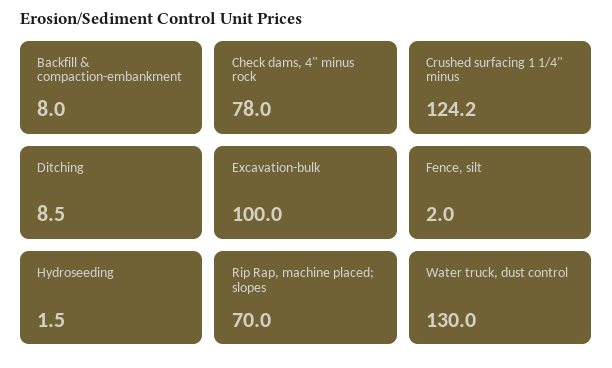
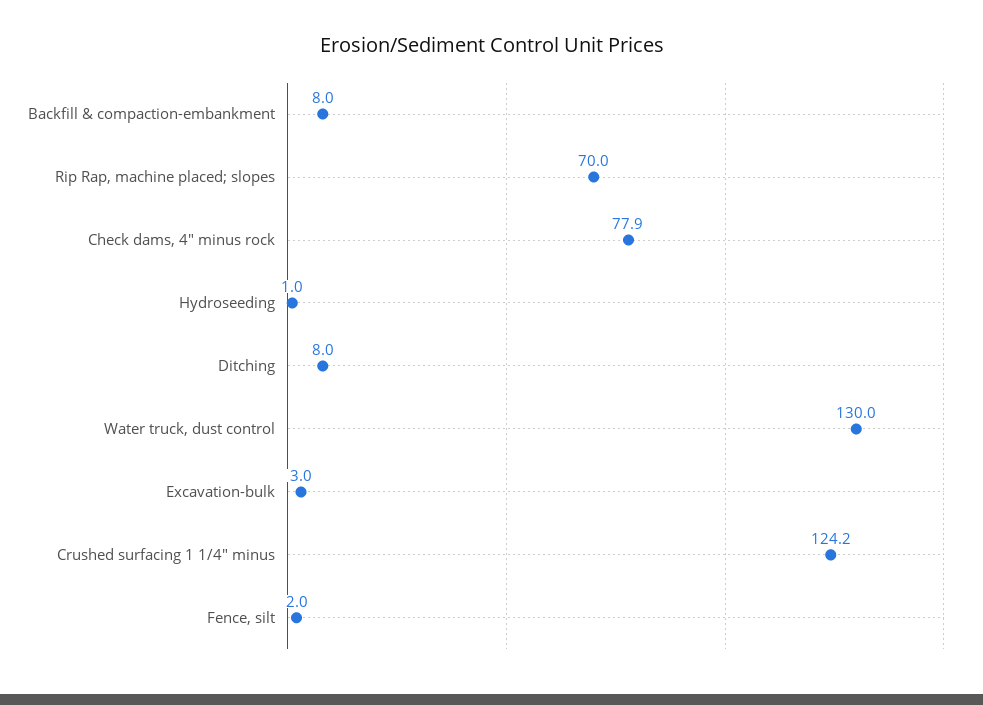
  {
    "Backfill & compaction-embankment": 8,
-   "Check dams, 4\" minus rock": 78,
+   "Check dams, 4\" minus rock": 77.9,
    "Crushed surfacing 1 1/4\" minus": 124.2,
-   "Ditching": 8.5,
+   "Ditching": 8,
-   "Excavation-bulk": 100,
+   "Excavation-bulk": 3,
    "Fence, silt": 2,
-   "Hydroseeding": 1.5,
+   "Hydroseeding": 1,
    "Rip Rap, machine placed; slopes": 70,
    "Water truck, dust control": 130
  }

